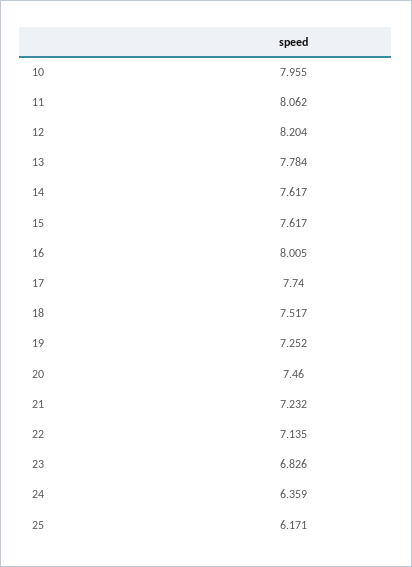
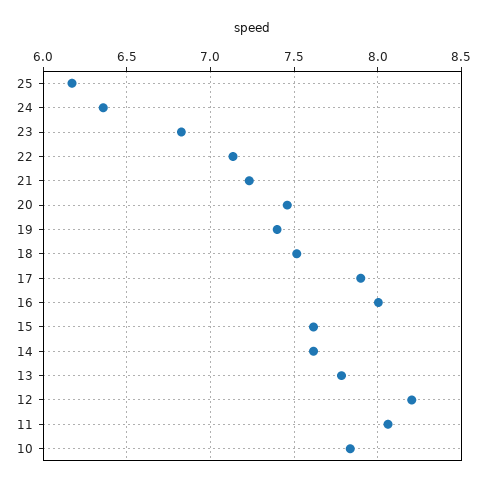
  {
-   "10": 7.955,
+   "10": 7.85,
    "11": 8.062,
    "12": 8.204,
    "13": 7.784,
    "14": 7.617,
    "15": 7.617,
    "16": 8.005,
-   "17": 7.74,
+   "17": 7.9,
    "18": 7.517,
-   "19": 7.252,
+   "19": 7.4,
    "20": 7.46,
    "21": 7.232,
    "22": 7.135,
    "23": 6.826,
    "24": 6.359,
    "25": 6.171
  }

